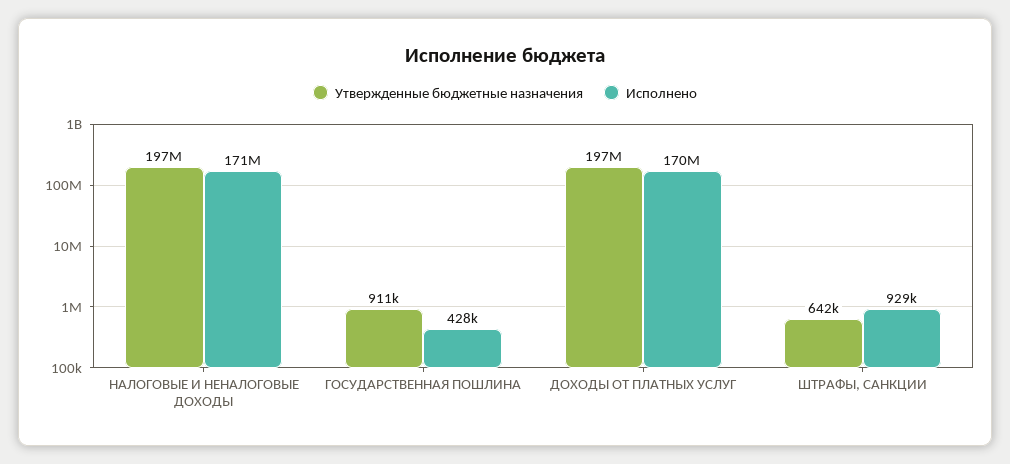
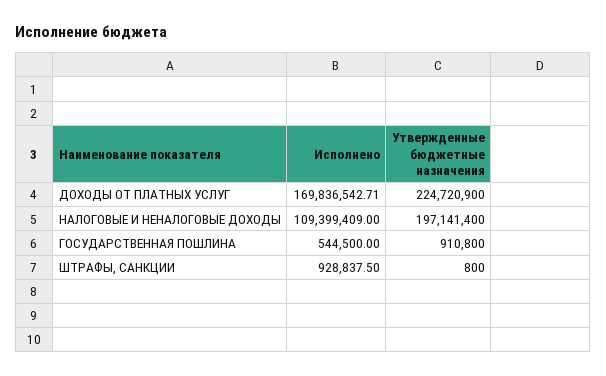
  {
    "Утвержденные бюджетные назначения": {
      "НАЛОГОВЫЕ И НЕНАЛОГОВЫЕ ДОХОДЫ": 197141400,
      "ГОСУДАРСТВЕННАЯ ПОШЛИНА": 910800,
-     "ДОХОДЫ ОТ ПЛАТНЫХ УСЛУГ": 197000000,
+     "ДОХОДЫ ОТ ПЛАТНЫХ УСЛУГ": 224720900,
-     "ШТРАФЫ, САНКЦИИ": 642000
+     "ШТРАФЫ, САНКЦИИ": 800
    },
    "Исполнено": {
-     "НАЛОГОВЫЕ И НЕНАЛОГОВЫЕ ДОХОДЫ": 171000000,
+     "НАЛОГОВЫЕ И НЕНАЛОГОВЫЕ ДОХОДЫ": 109399409,
-     "ГОСУДАРСТВЕННАЯ ПОШЛИНА": 428000,
+     "ГОСУДАРСТВЕННАЯ ПОШЛИНА": 544500,
      "ДОХОДЫ ОТ ПЛАТНЫХ УСЛУГ": 169836542.71,
      "ШТРАФЫ, САНКЦИИ": 928837.5
    }
  }

